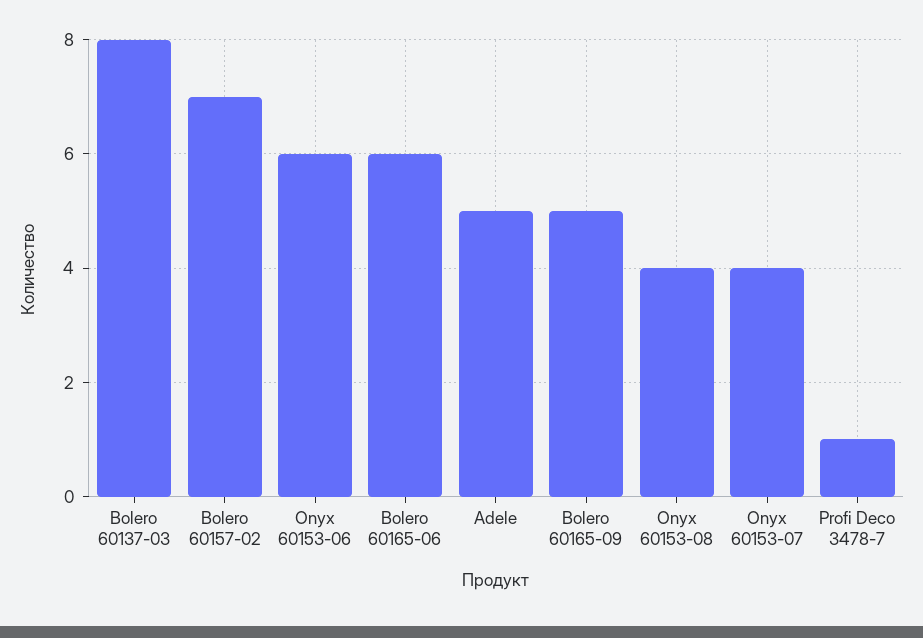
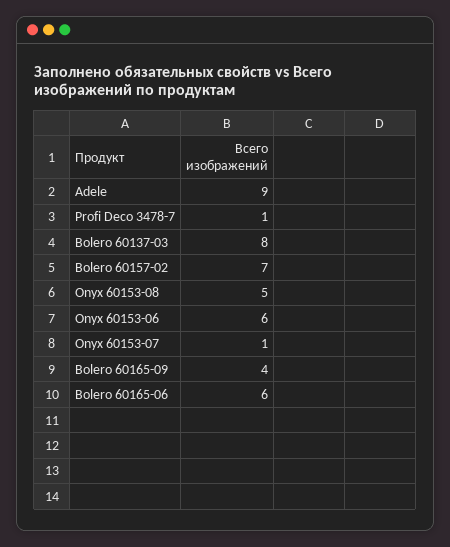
  {
    "Bolero 60137-03": 8,
    "Bolero 60157-02": 7,
    "Onyx 60153-06": 6,
    "Bolero 60165-06": 6,
-   "Adele": 5,
+   "Adele": 9,
-   "Bolero 60165-09": 5,
+   "Bolero 60165-09": 4,
-   "Onyx 60153-08": 4,
+   "Onyx 60153-08": 5,
-   "Onyx 60153-07": 4,
+   "Onyx 60153-07": 1,
    "Profi Deco 3478-7": 1
  }

